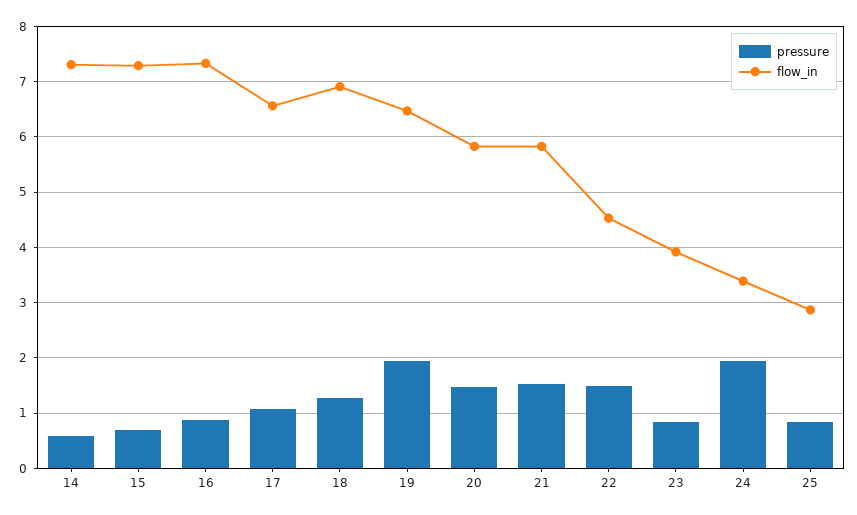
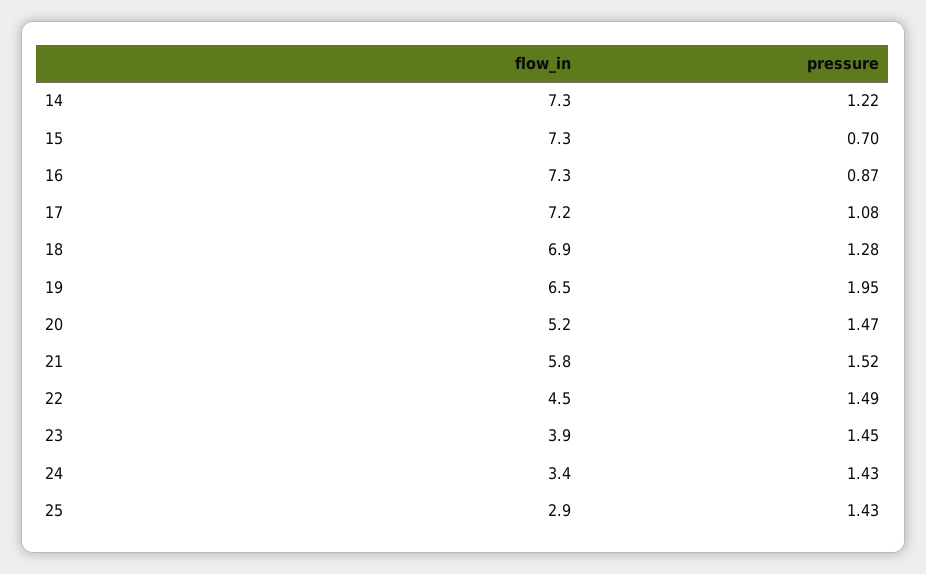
  {
    "pressure": {
-     "14": 0.6,
+     "14": 1.22,
      "15": 0.7,
      "16": 0.87,
      "17": 1.08,
      "18": 1.28,
      "19": 1.95,
      "20": 1.47,
      "21": 1.52,
      "22": 1.49,
-     "23": 0.8,
+     "23": 1.45,
-     "24": 2,
+     "24": 1.43,
-     "25": 0.8
+     "25": 1.43
    },
    "flow_in": {
      "14": 7.3,
      "15": 7.3,
      "16": 7.3,
-     "17": 6.6,
+     "17": 7.2,
      "18": 6.9,
      "19": 6.5,
-     "20": 5.8,
+     "20": 5.2,
      "21": 5.8,
      "22": 4.5,
      "23": 3.9,
      "24": 3.4,
      "25": 2.9
    }
  }

